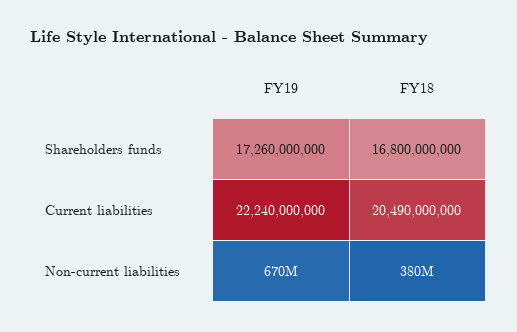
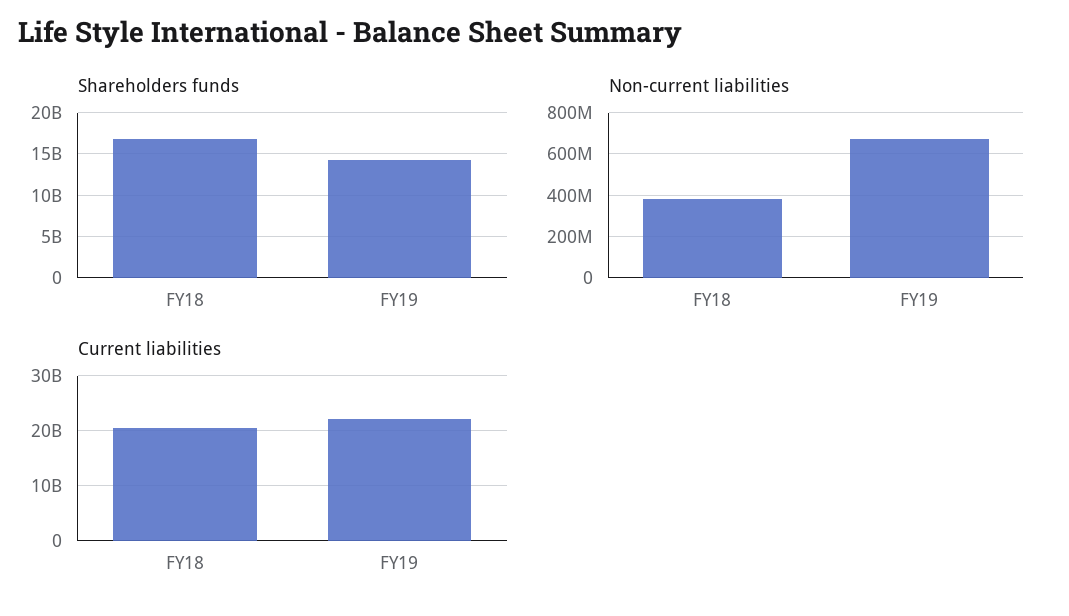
  {
    "Shareholders funds": {
-     "FY19": 17260000000,
+     "FY19": 14000000000,
      "FY18": 16800000000
    },
    "Current liabilities": {
      "FY19": 22240000000,
      "FY18": 20490000000
    },
    "Non-current liabilities": {
      "FY19": 670000000,
      "FY18": 380000000
    }
  }

